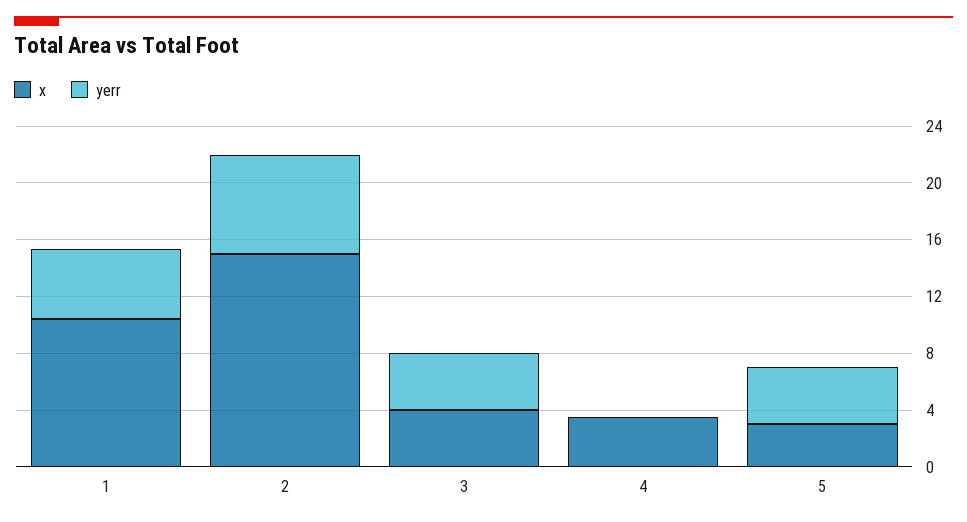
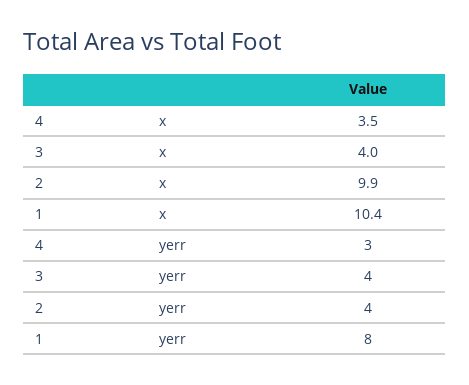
  {
    "x": {
      "1": 10.4,
-     "2": 15,
+     "2": 9.9,
      "3": 4,
-     "4": 3.5,
+     "4": 3.5
-     "5": 3
    },
    "yerr": {
-     "1": 5,
+     "1": 8,
-     "2": 7,
+     "2": 4,
      "3": 4,
-     "4": 0,
+     "4": 3
-     "5": 4
    }
  }

